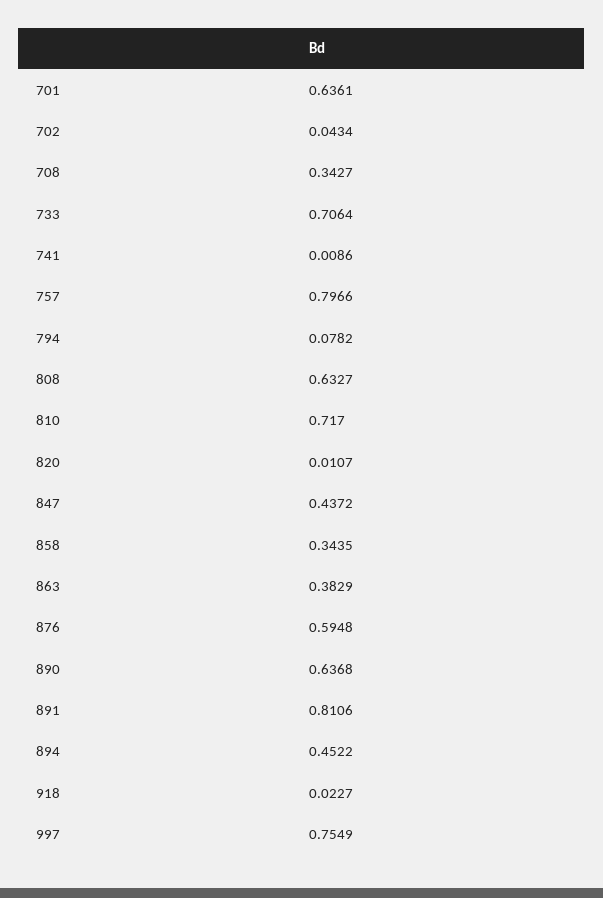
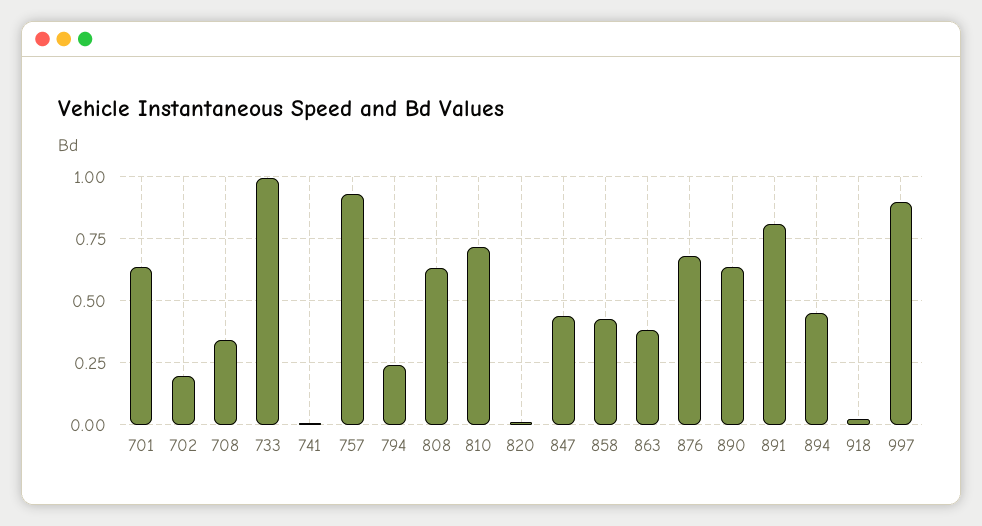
  {
    "701": 0.6361,
-   "702": 0.0434,
+   "702": 0.2,
    "708": 0.3427,
-   "733": 0.7064,
+   "733": 1,
    "741": 0.0086,
-   "757": 0.7966,
+   "757": 0.925,
-   "794": 0.0782,
+   "794": 0.25,
    "808": 0.6327,
    "810": 0.717,
    "820": 0.0107,
    "847": 0.4372,
-   "858": 0.3435,
+   "858": 0.425,
    "863": 0.3829,
-   "876": 0.5948,
+   "876": 0.675,
    "890": 0.6368,
    "891": 0.8106,
    "894": 0.4522,
    "918": 0.0227,
-   "997": 0.7549
+   "997": 0.9
  }

